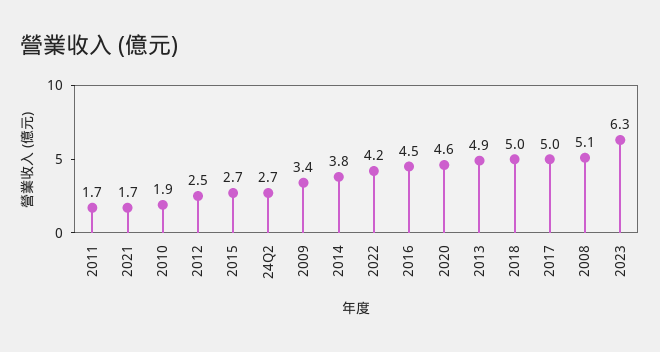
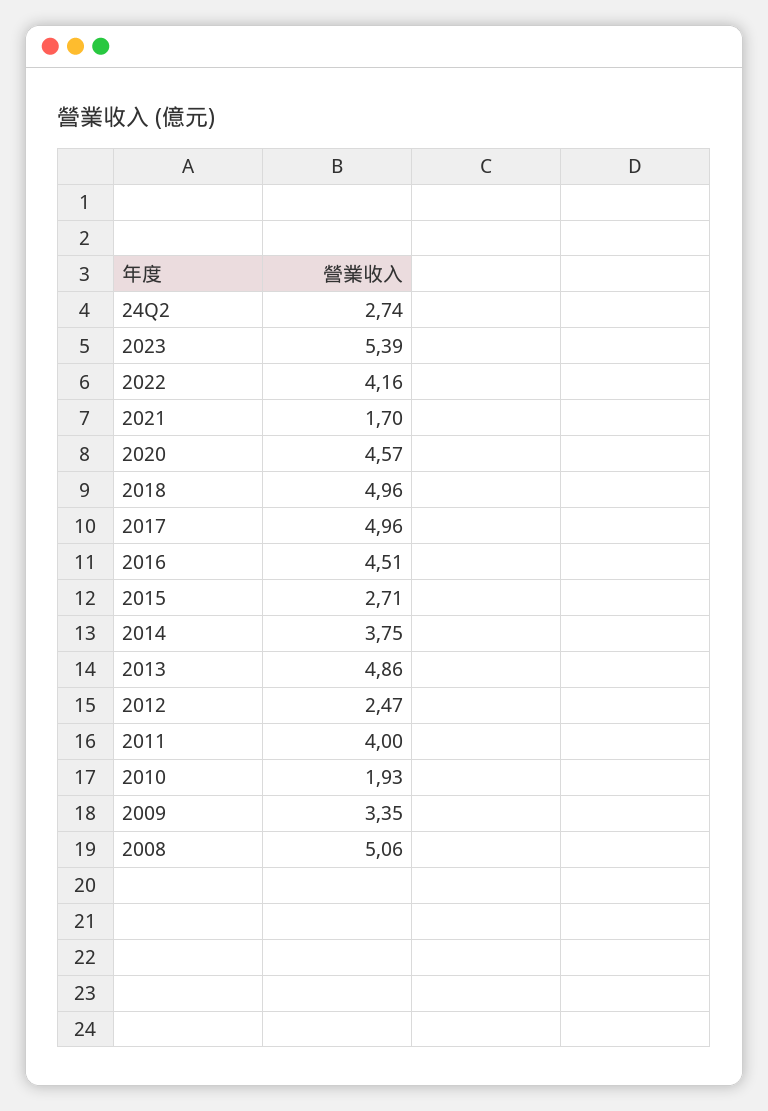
  {
-   "2011": 1.7,
+   "2011": 4,
    "2021": 1.7,
    "2010": 1.93,
    "2012": 2.47,
    "2015": 2.71,
    "24Q2": 2.74,
    "2009": 3.35,
    "2014": 3.75,
    "2022": 4.16,
    "2016": 4.51,
    "2020": 4.57,
    "2013": 4.86,
    "2018": 4.96,
    "2017": 4.96,
    "2008": 5.06,
-   "2023": 6.3
+   "2023": 5.39
  }

